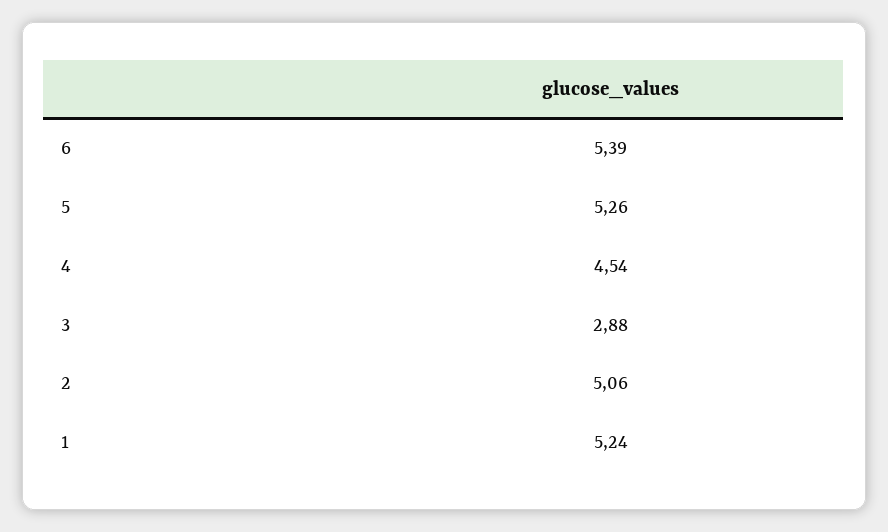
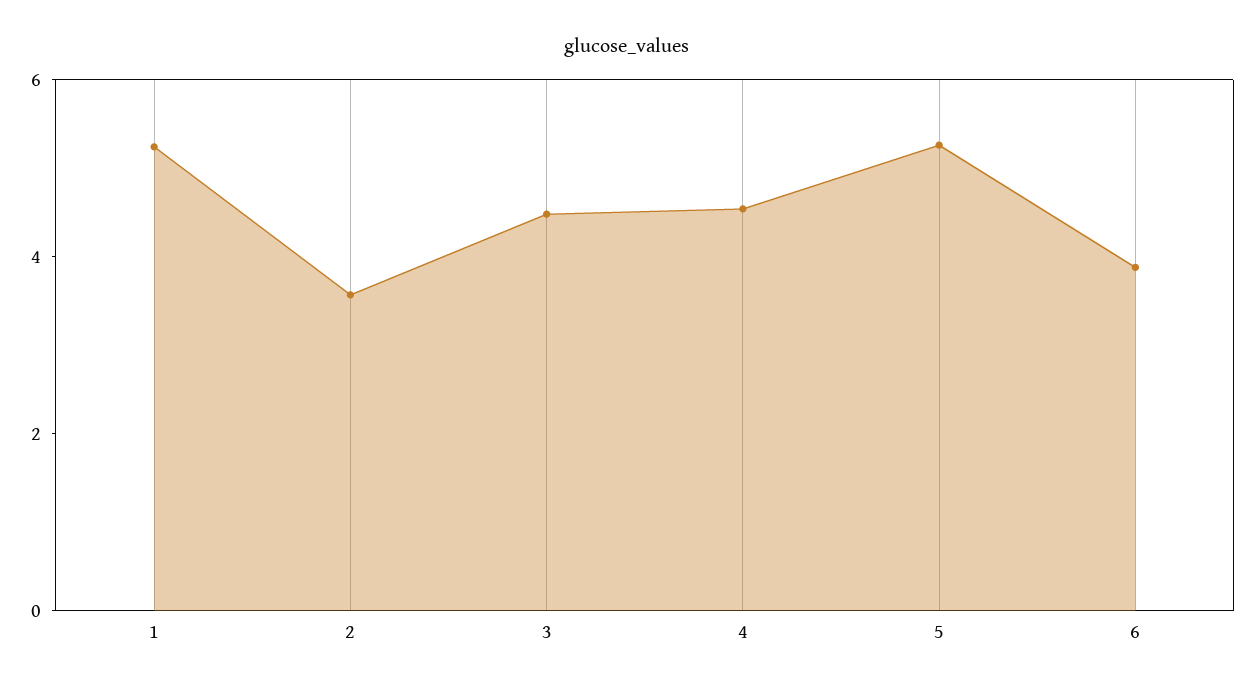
  {
-   "6": 5.39,
+   "6": 4,
    "5": 5.26,
    "4": 4.54,
-   "3": 2.88,
+   "3": 4.5,
-   "2": 5.06,
+   "2": 3.5,
    "1": 5.24
  }

